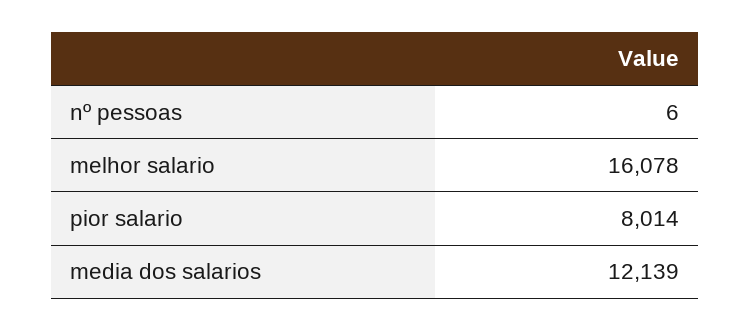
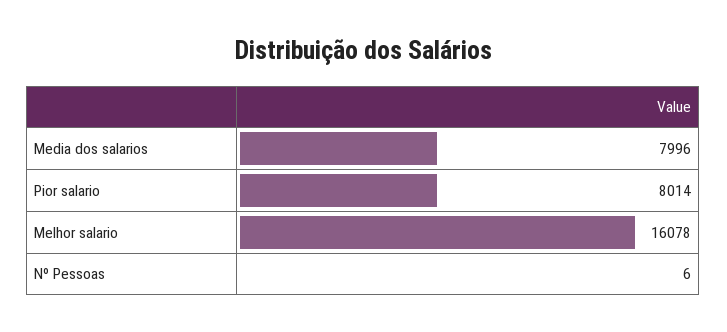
  {
    "nº pessoas": 6,
    "melhor salario": 16078,
    "pior salario": 8014,
-   "media dos salarios": 12139
+   "media dos salarios": 7996
  }

